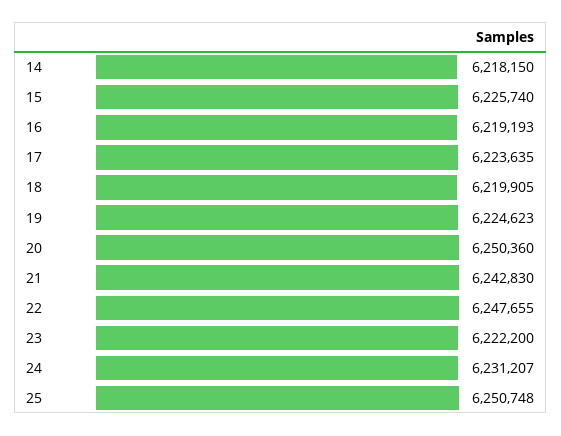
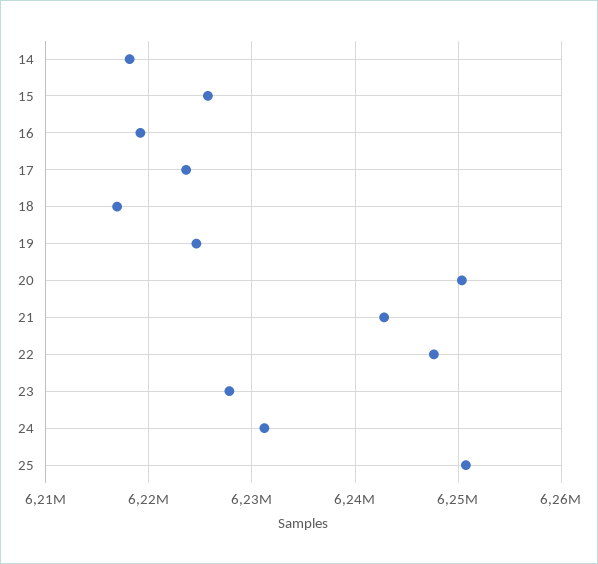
  {
    "14": 6218150,
    "15": 6225740,
    "16": 6219193,
    "17": 6223635,
-   "18": 6219905,
+   "18": 6217000,
    "19": 6224623,
    "20": 6250360,
    "21": 6242830,
    "22": 6247655,
-   "23": 6222200,
+   "23": 6228000,
    "24": 6231207,
    "25": 6250748
  }

